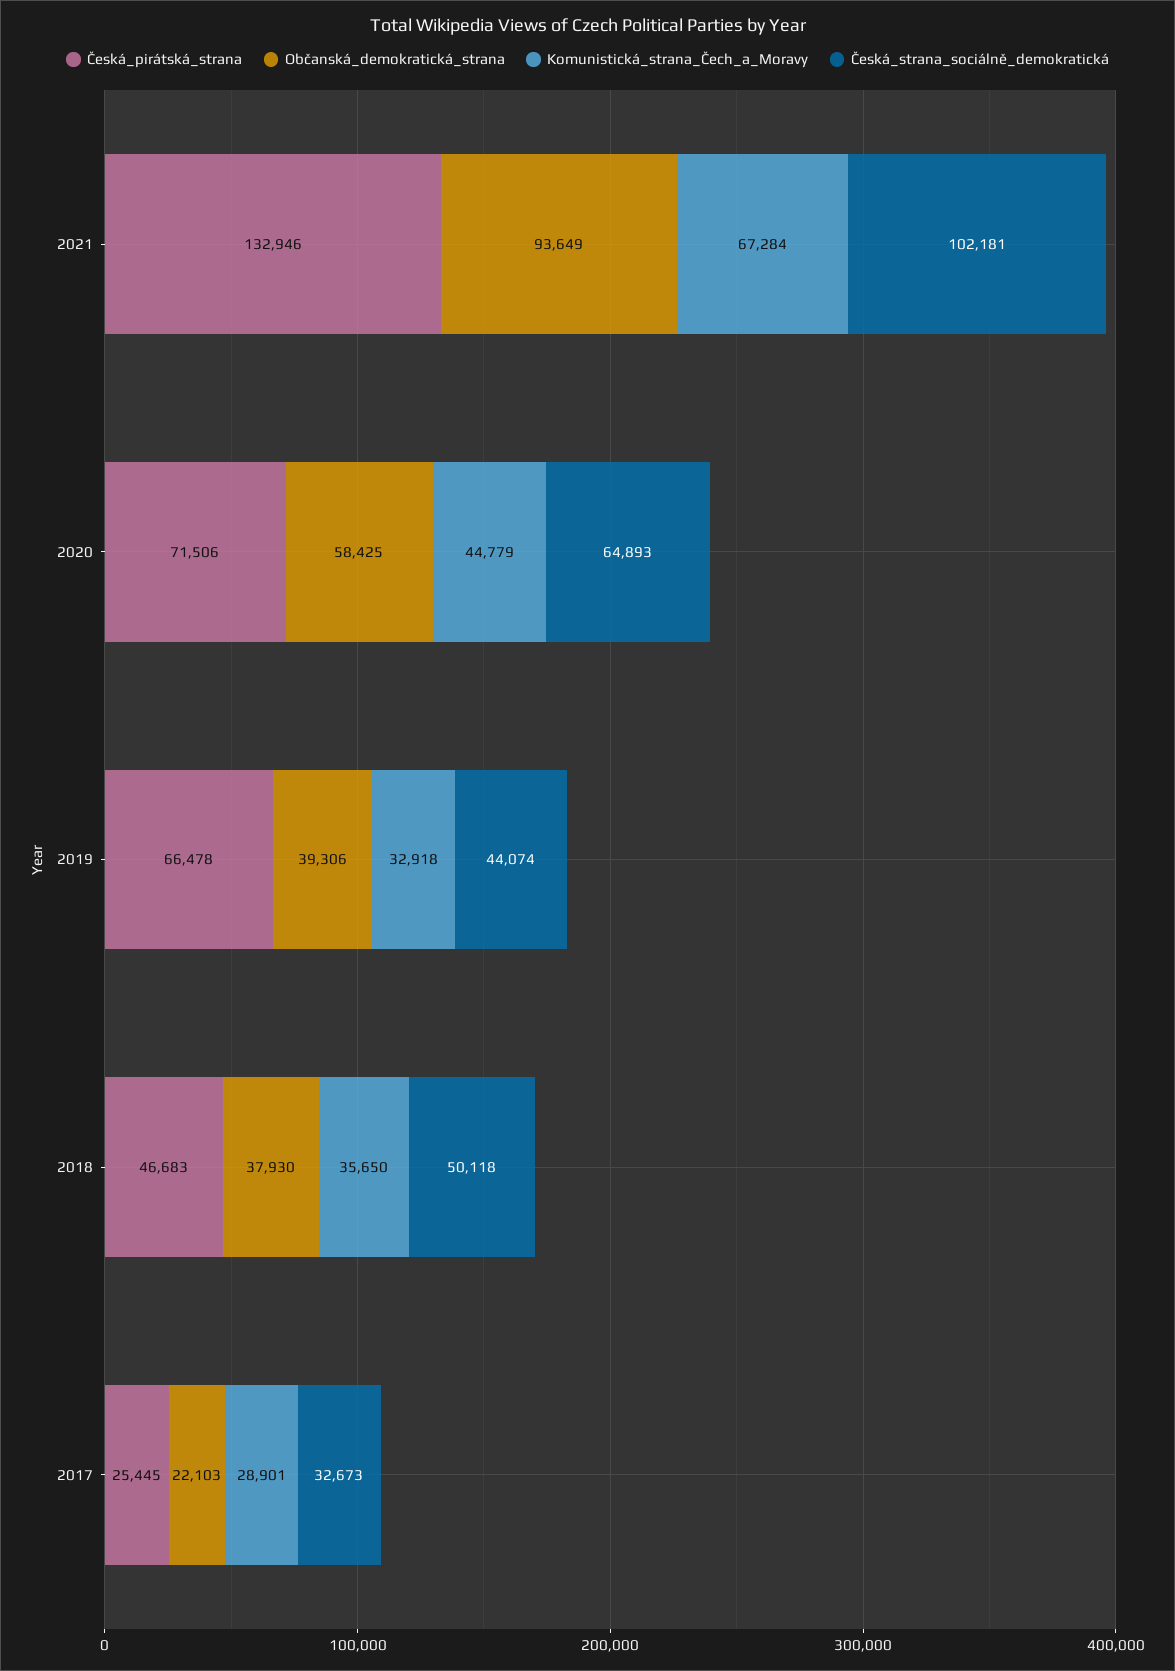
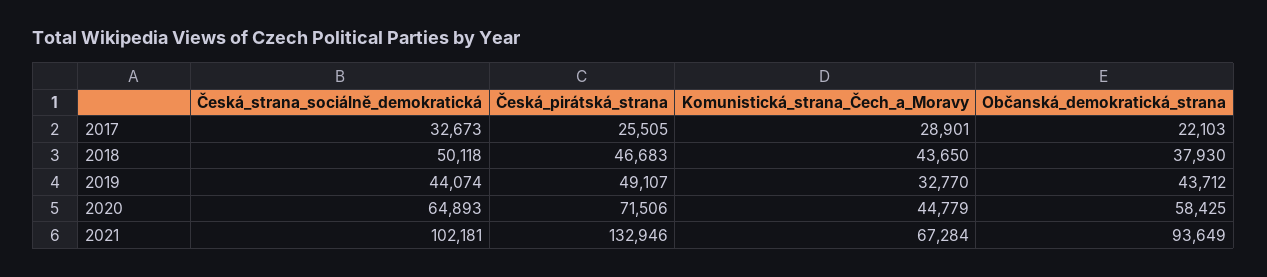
  {
    "Česká_pirátská_strana": {
      "2021": 132946,
      "2020": 71506,
-     "2019": 66478,
+     "2019": 49107,
      "2018": 46683,
-     "2017": 25445
+     "2017": 25505
    },
    "Občanská_demokratická_strana": {
      "2021": 93649,
      "2020": 58425,
-     "2019": 39306,
+     "2019": 43712,
      "2018": 37930,
      "2017": 22103
    },
    "Komunistická_strana_Čech_a_Moravy": {
      "2021": 67284,
      "2020": 44779,
-     "2019": 32918,
+     "2019": 32770,
-     "2018": 35650,
+     "2018": 43650,
      "2017": 28901
    },
    "Česká_strana_sociálně_demokratická": {
      "2021": 102181,
      "2020": 64893,
      "2019": 44074,
      "2018": 50118,
      "2017": 32673
    }
  }

